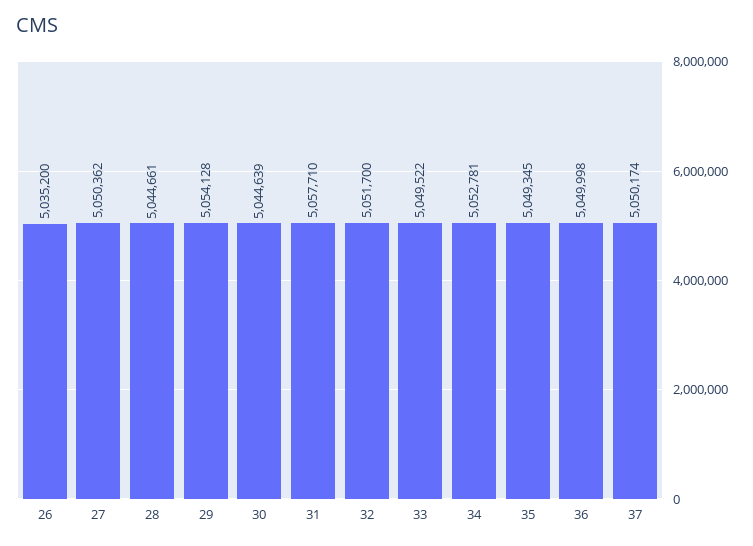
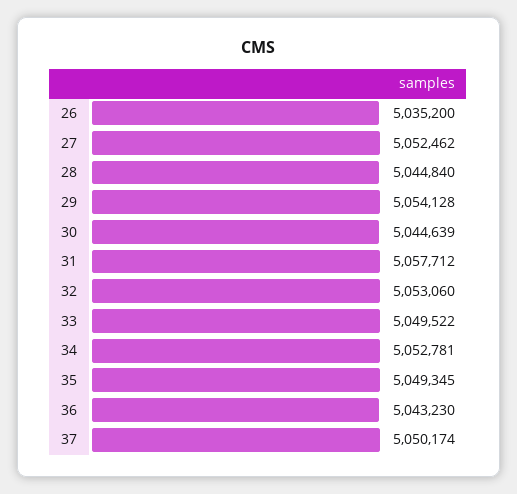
  {
    "26": 5035200,
-   "27": 5050362,
+   "27": 5052462,
-   "28": 5044661,
+   "28": 5044840,
    "29": 5054128,
    "30": 5044639,
-   "31": 5057710,
+   "31": 5057712,
-   "32": 5051700,
+   "32": 5053060,
    "33": 5049522,
    "34": 5052781,
    "35": 5049345,
-   "36": 5049998,
+   "36": 5043230,
    "37": 5050174
  }

